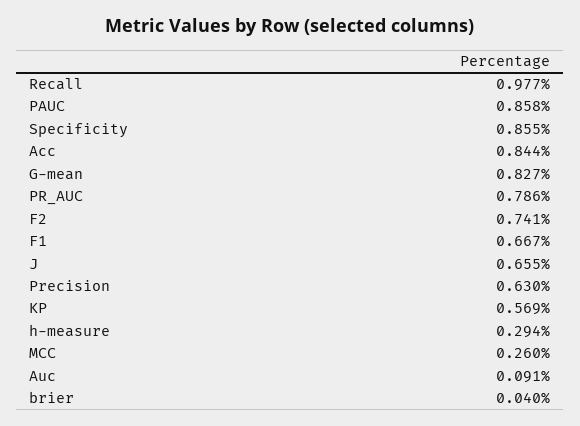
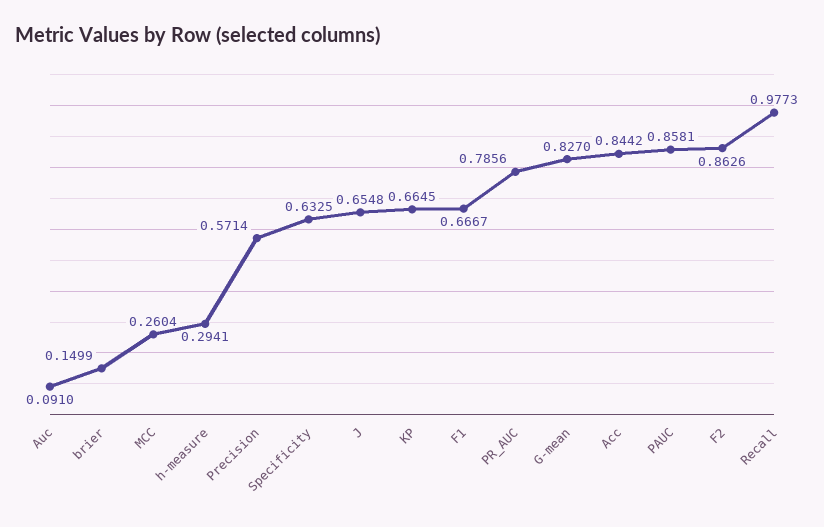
  {
    "Recall": 0.9773,
    "PAUC": 0.8581,
-   "Specificity": 0.855,
+   "Specificity": 0.6325,
    "Acc": 0.8442,
    "G-mean": 0.827,
    "PR_AUC": 0.7856,
-   "F2": 0.741,
+   "F2": 0.8626,
    "F1": 0.6667,
    "J": 0.6548,
-   "Precision": 0.63,
+   "Precision": 0.5714,
-   "KP": 0.569,
+   "KP": 0.6645,
    "h-measure": 0.2941,
    "MCC": 0.2604,
    "Auc": 0.091,
-   "brier": 0.04
+   "brier": 0.1499
  }

